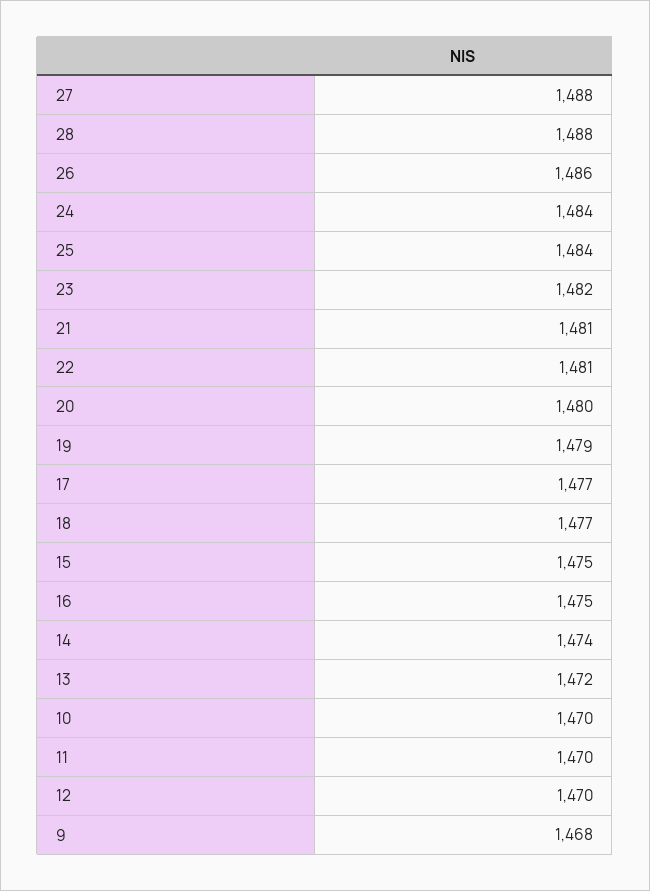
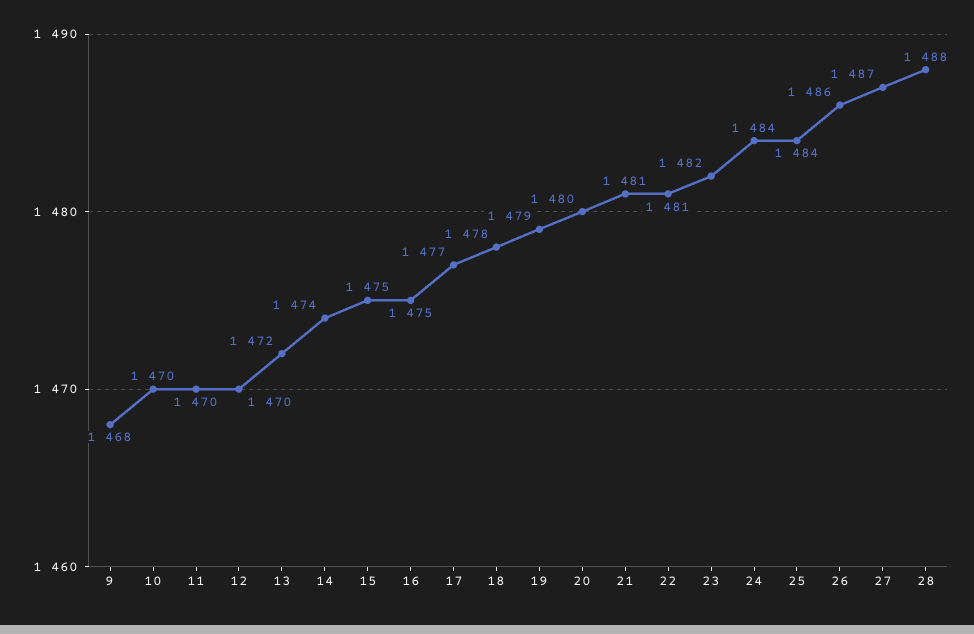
  {
-   "27": 1488,
+   "27": 1487,
    "28": 1488,
    "26": 1486,
    "24": 1484,
    "25": 1484,
    "23": 1482,
    "21": 1481,
    "22": 1481,
    "20": 1480,
    "19": 1479,
    "17": 1477,
-   "18": 1477,
+   "18": 1478,
    "15": 1475,
    "16": 1475,
    "14": 1474,
    "13": 1472,
    "10": 1470,
    "11": 1470,
    "12": 1470,
    "9": 1468
  }

